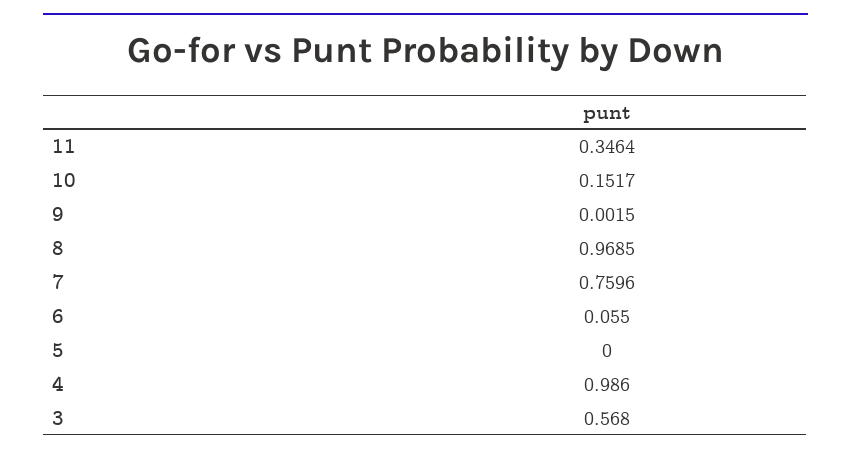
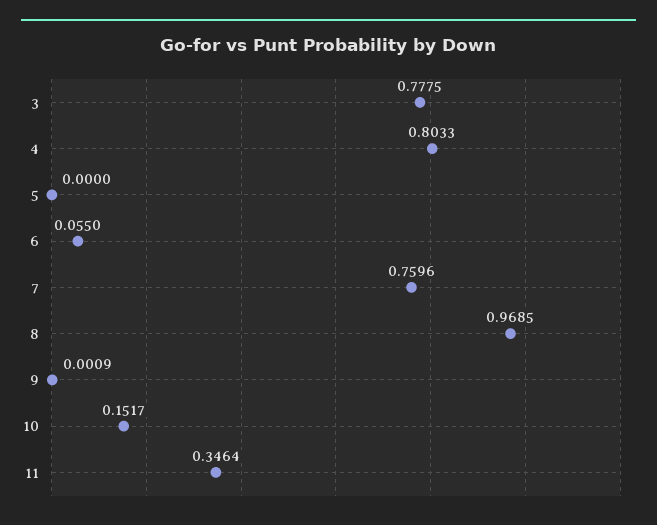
  {
    "11": 0.3464,
    "10": 0.1517,
-   "9": 0.0015,
+   "9": 0.0009,
    "8": 0.9685,
    "7": 0.7596,
    "6": 0.055,
    "5": 0,
-   "4": 0.986,
+   "4": 0.8033,
-   "3": 0.568
+   "3": 0.7775
  }

